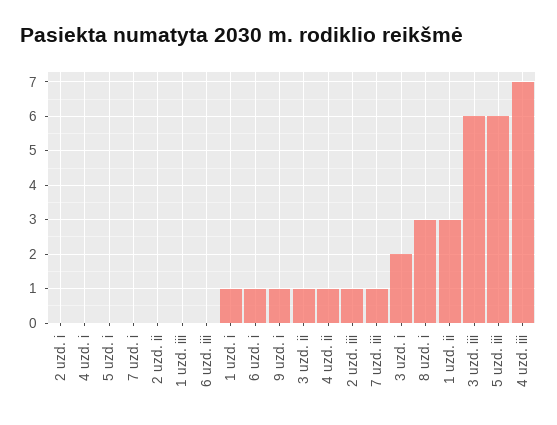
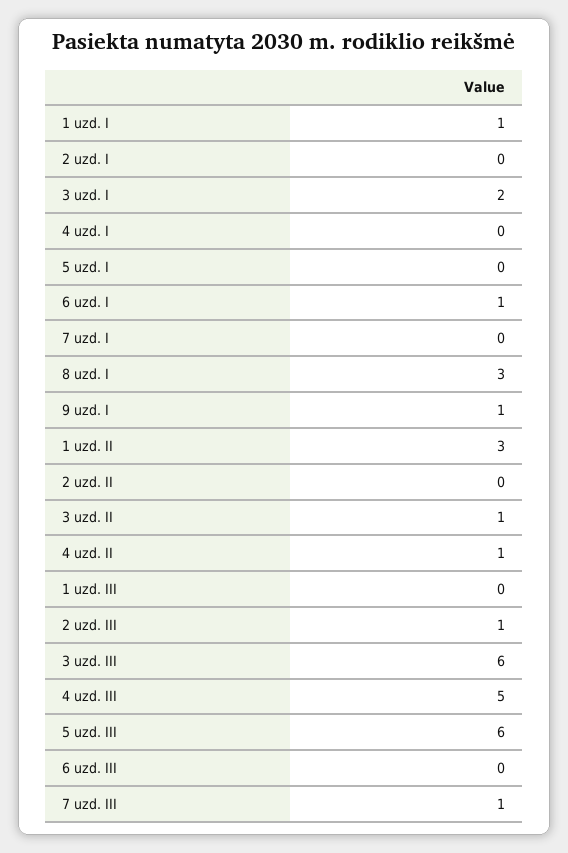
  {
    "2 uzd. i": 0,
    "4 uzd. i": 0,
    "5 uzd. i": 0,
    "7 uzd. i": 0,
    "2 uzd. ii": 0,
    "1 uzd. iii": 0,
    "6 uzd. iii": 0,
    "1 uzd. i": 1,
    "6 uzd. i": 1,
    "9 uzd. i": 1,
    "3 uzd. ii": 1,
    "4 uzd. ii": 1,
    "2 uzd. iii": 1,
    "7 uzd. iii": 1,
    "3 uzd. i": 2,
    "8 uzd. i": 3,
    "1 uzd. ii": 3,
    "3 uzd. iii": 6,
    "5 uzd. iii": 6,
-   "4 uzd. iii": 7
+   "4 uzd. iii": 5
  }

